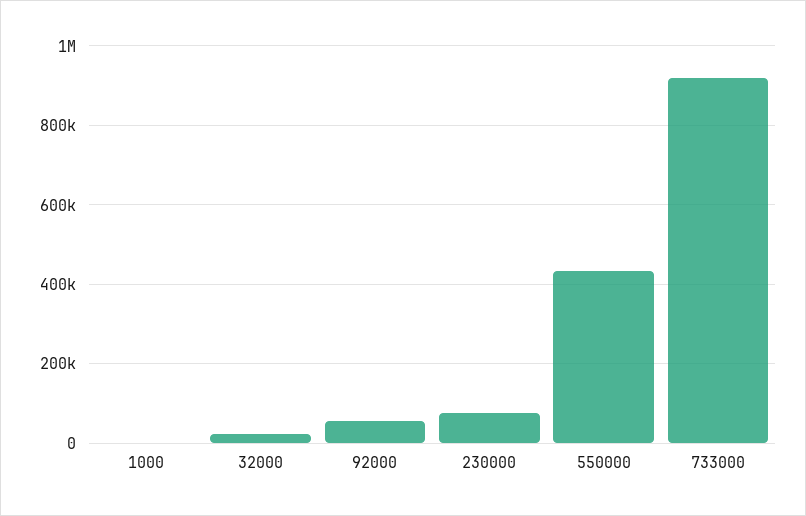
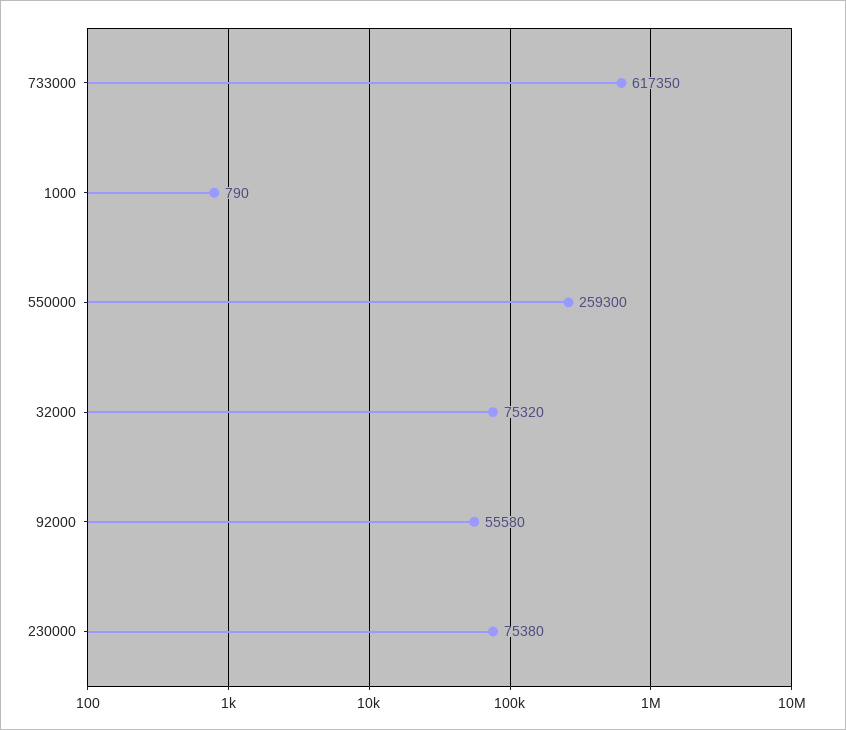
  {
    "1000": 790,
-   "32000": 20000,
+   "32000": 75320,
    "92000": 55580,
    "230000": 75380,
-   "550000": 440000,
+   "550000": 259300,
-   "733000": 920000
+   "733000": 617350
  }

